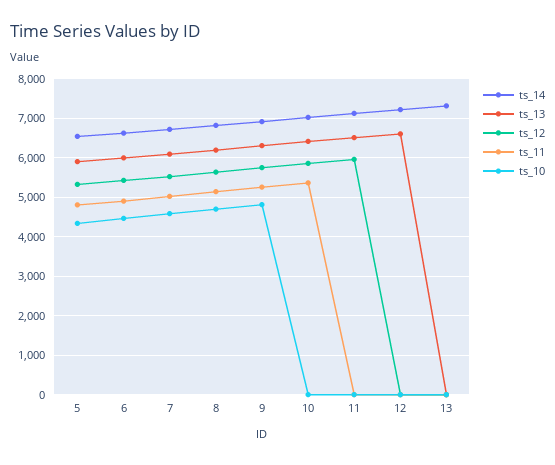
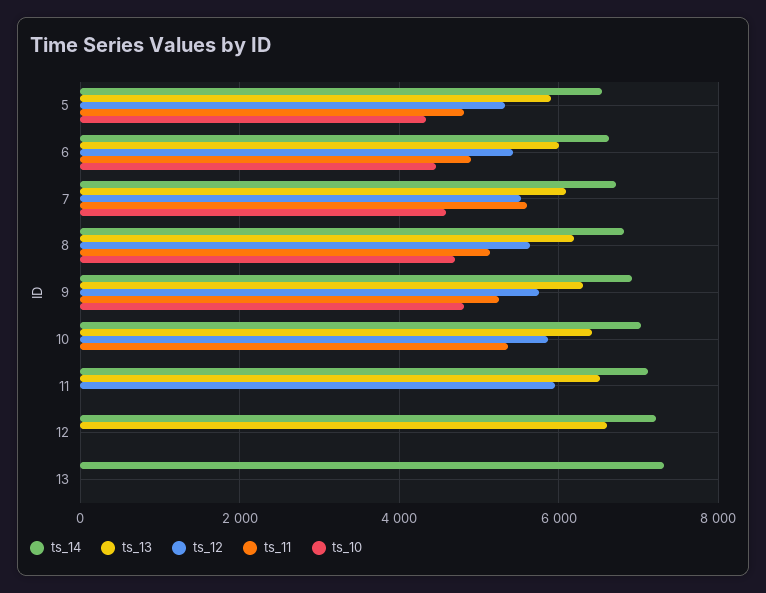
  {
    "ts_14": {
      "5": 6600,
      "6": 6600,
      "7": 6800,
      "8": 6800,
      "9": 7000,
      "10": 7000,
      "11": 7200,
      "12": 7200,
      "13": 7400
    },
    "ts_13": {
      "5": 6000,
      "6": 6000,
      "7": 6000,
      "8": 6200,
      "9": 6400,
      "10": 6400,
      "11": 6600,
      "12": 6600,
      "13": 0
    },
    "ts_12": {
      "5": 5400,
      "6": 5400,
      "7": 5600,
      "8": 5600,
      "9": 5800,
      "10": 5800,
      "11": 6000,
      "12": 0,
      "13": 0
    },
    "ts_11": {
      "5": 4800,
      "6": 5000,
-     "7": 5000,
+     "7": 5600,
      "8": 5200,
      "9": 5200,
      "10": 5400,
      "11": 0,
      "12": 0,
      "13": 0
    },
    "ts_10": {
      "5": 4400,
      "6": 4400,
      "7": 4600,
      "8": 4600,
      "9": 4800,
      "10": 0,
      "11": 0,
      "12": 0,
      "13": 0
    }
  }

